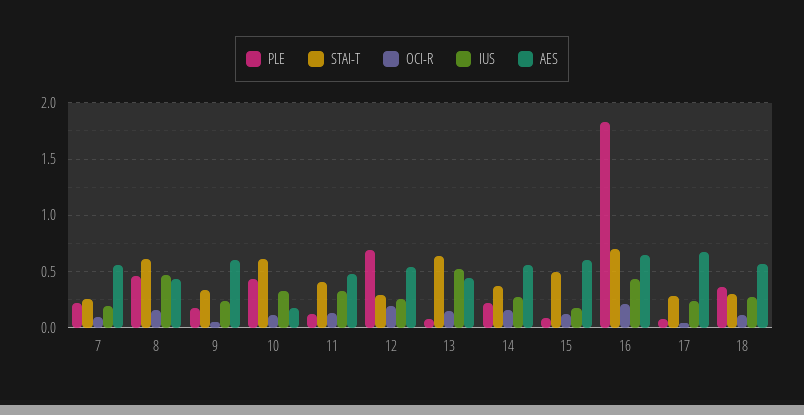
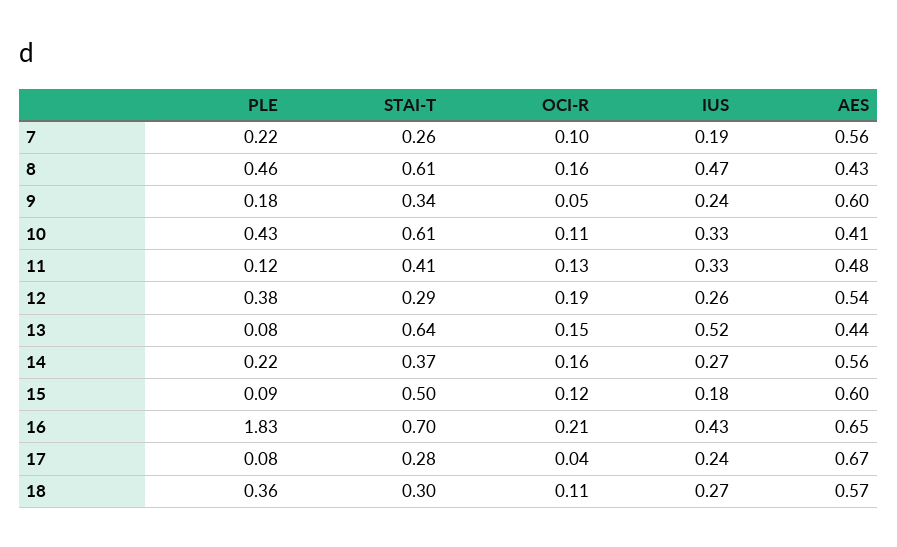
  {
    "PLE": {
      "7": 0.22,
      "8": 0.46,
      "9": 0.18,
      "10": 0.43,
      "11": 0.12,
-     "12": 0.7,
+     "12": 0.38,
      "13": 0.08,
      "14": 0.22,
      "15": 0.09,
      "16": 1.83,
      "17": 0.08,
      "18": 0.36
    },
    "STAI-T": {
      "7": 0.26,
      "8": 0.61,
      "9": 0.34,
      "10": 0.61,
      "11": 0.41,
      "12": 0.29,
      "13": 0.64,
      "14": 0.37,
      "15": 0.5,
      "16": 0.7,
      "17": 0.28,
      "18": 0.3
    },
    "OCI-R": {
      "7": 0.1,
      "8": 0.16,
      "9": 0.05,
      "10": 0.11,
      "11": 0.13,
      "12": 0.19,
      "13": 0.15,
      "14": 0.16,
      "15": 0.12,
      "16": 0.21,
      "17": 0.04,
      "18": 0.11
    },
    "IUS": {
      "7": 0.19,
      "8": 0.47,
      "9": 0.24,
      "10": 0.33,
      "11": 0.33,
      "12": 0.26,
      "13": 0.52,
      "14": 0.27,
      "15": 0.18,
      "16": 0.43,
      "17": 0.24,
      "18": 0.27
    },
    "AES": {
      "7": 0.56,
      "8": 0.43,
      "9": 0.6,
-     "10": 0.2,
+     "10": 0.41,
      "11": 0.48,
      "12": 0.54,
      "13": 0.44,
      "14": 0.56,
      "15": 0.6,
      "16": 0.65,
      "17": 0.67,
      "18": 0.57
    }
  }

